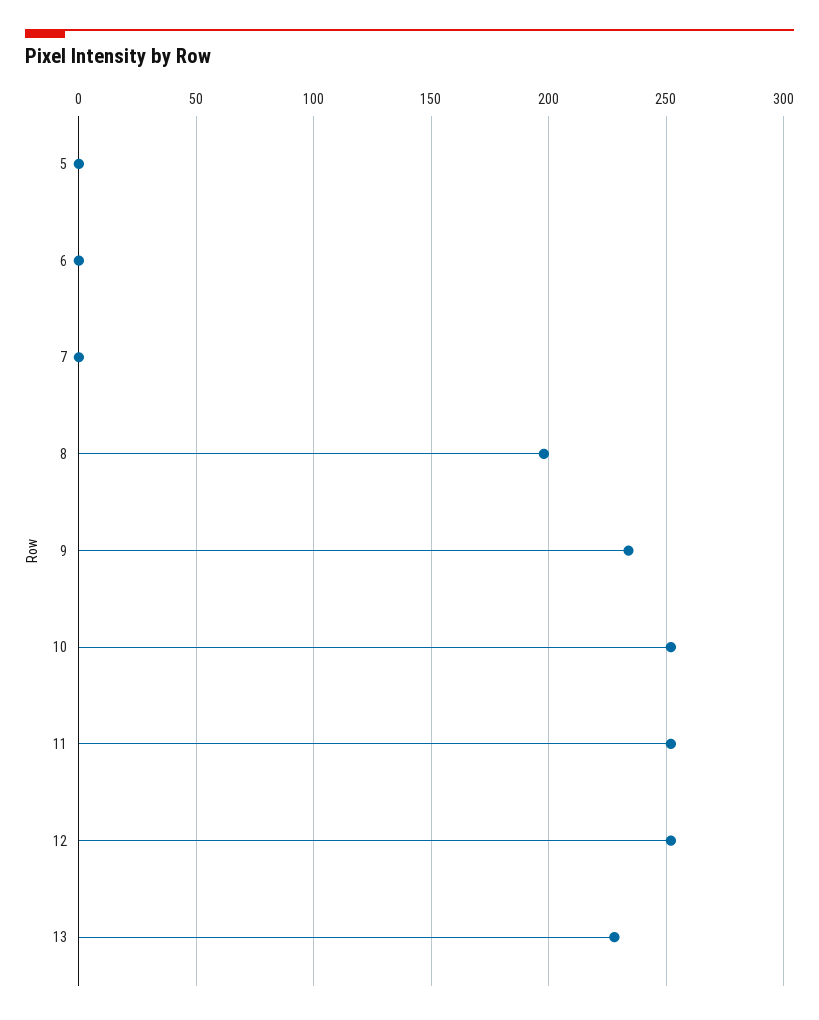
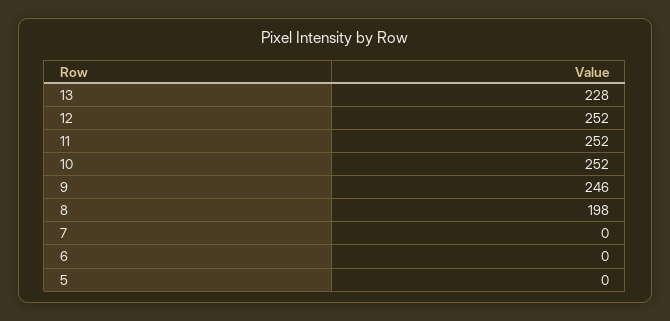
  {
    "5": 0,
    "6": 0,
    "7": 0,
    "8": 198,
-   "9": 235,
+   "9": 246,
    "10": 252,
    "11": 252,
    "12": 252,
    "13": 228
  }

